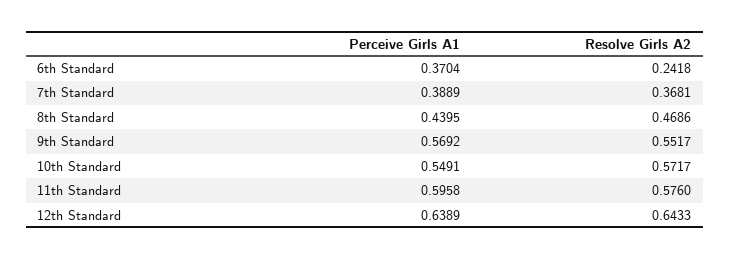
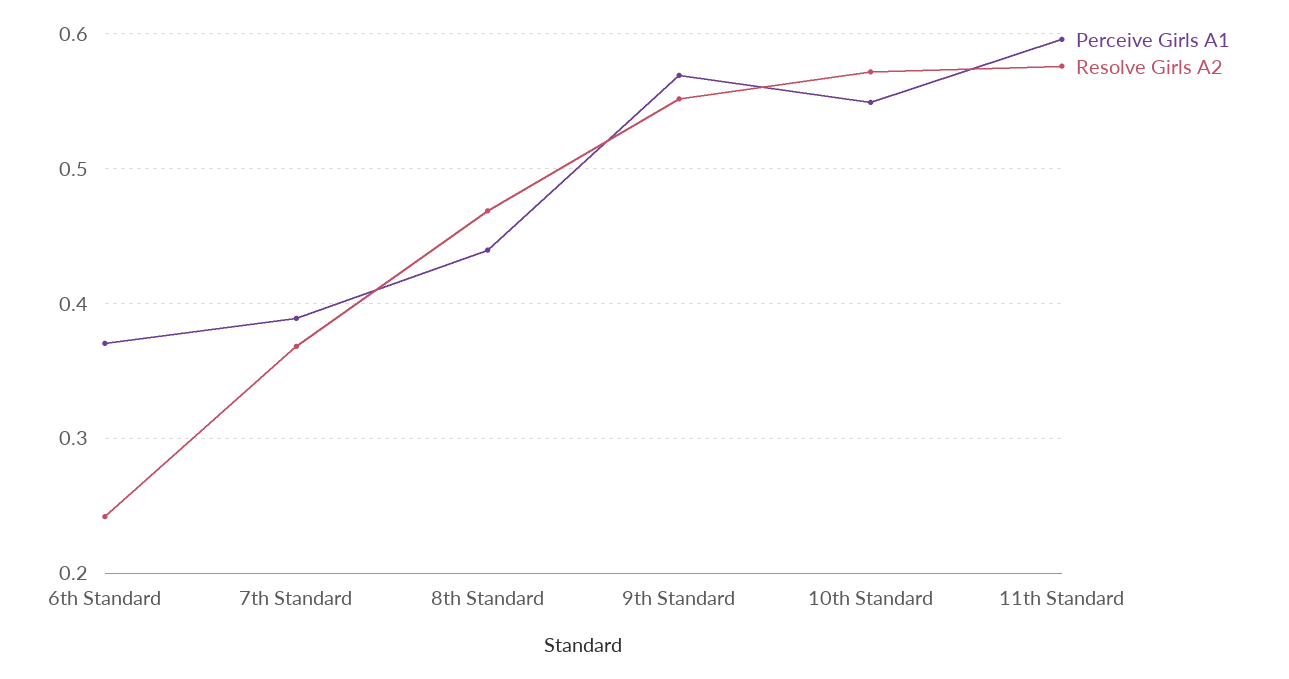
  {
    "Perceive Girls A1": {
      "6th Standard": 0.3704,
      "7th Standard": 0.3889,
      "8th Standard": 0.4395,
      "9th Standard": 0.5692,
      "10th Standard": 0.5491,
-     "11th Standard": 0.5958,
+     "11th Standard": 0.5958
-     "12th Standard": 0.6389
    },
    "Resolve Girls A2": {
      "6th Standard": 0.2418,
      "7th Standard": 0.3681,
      "8th Standard": 0.4686,
      "9th Standard": 0.5517,
      "10th Standard": 0.5717,
-     "11th Standard": 0.576,
+     "11th Standard": 0.576
-     "12th Standard": 0.6433
    }
  }

